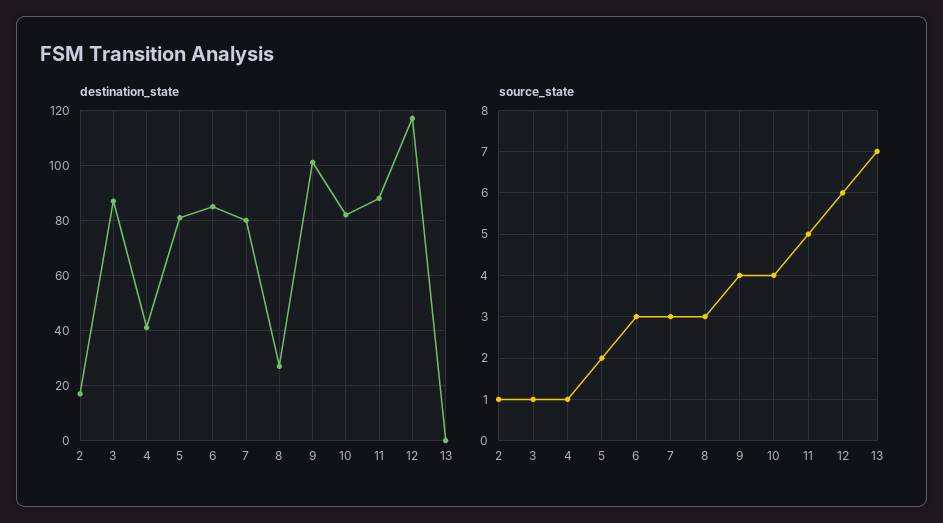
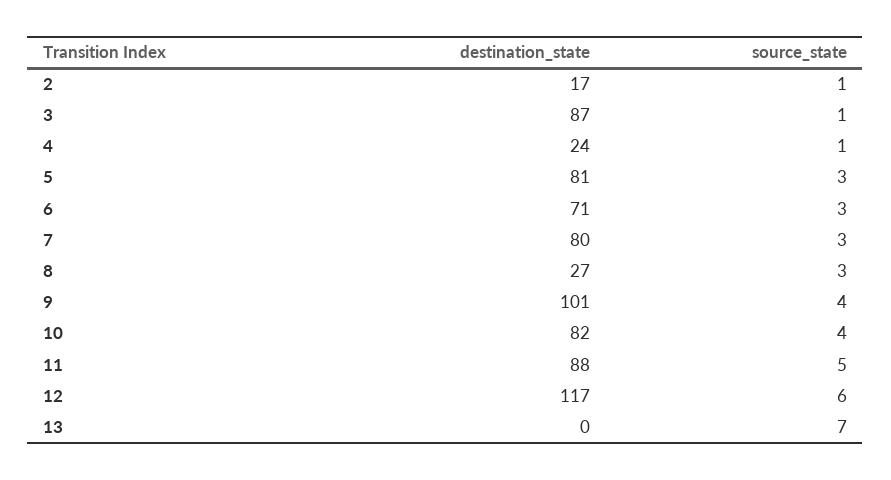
  {
    "destination_state": {
      "2": 17,
      "3": 87,
-     "4": 40,
+     "4": 24,
      "5": 81,
-     "6": 85,
+     "6": 71,
      "7": 80,
      "8": 27,
      "9": 101,
      "10": 82,
      "11": 88,
      "12": 117,
      "13": 0
    },
    "source_state": {
      "2": 1,
      "3": 1,
      "4": 1,
-     "5": 2,
+     "5": 3,
      "6": 3,
      "7": 3,
      "8": 3,
      "9": 4,
      "10": 4,
      "11": 5,
      "12": 6,
      "13": 7
    }
  }

